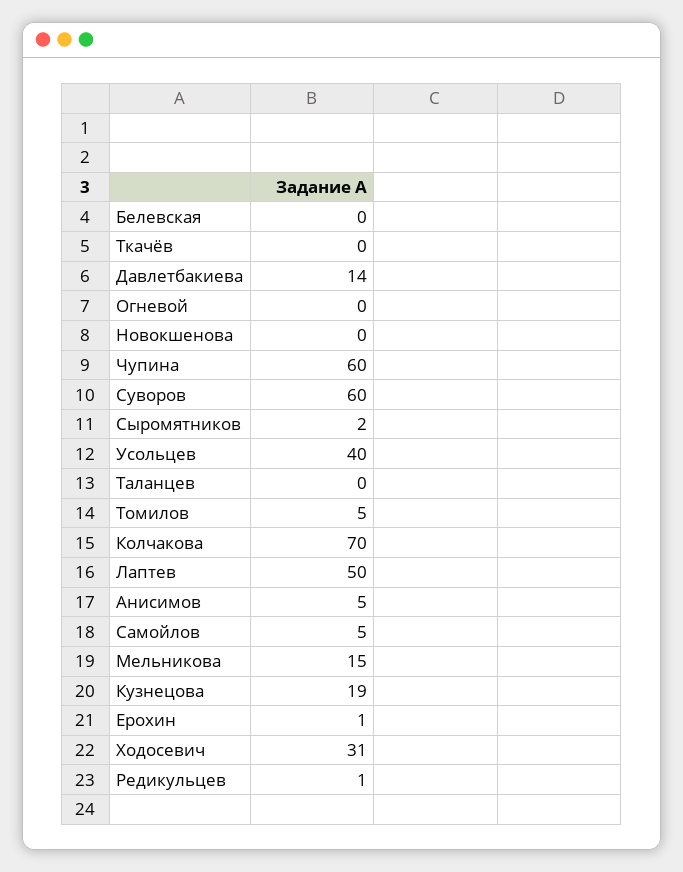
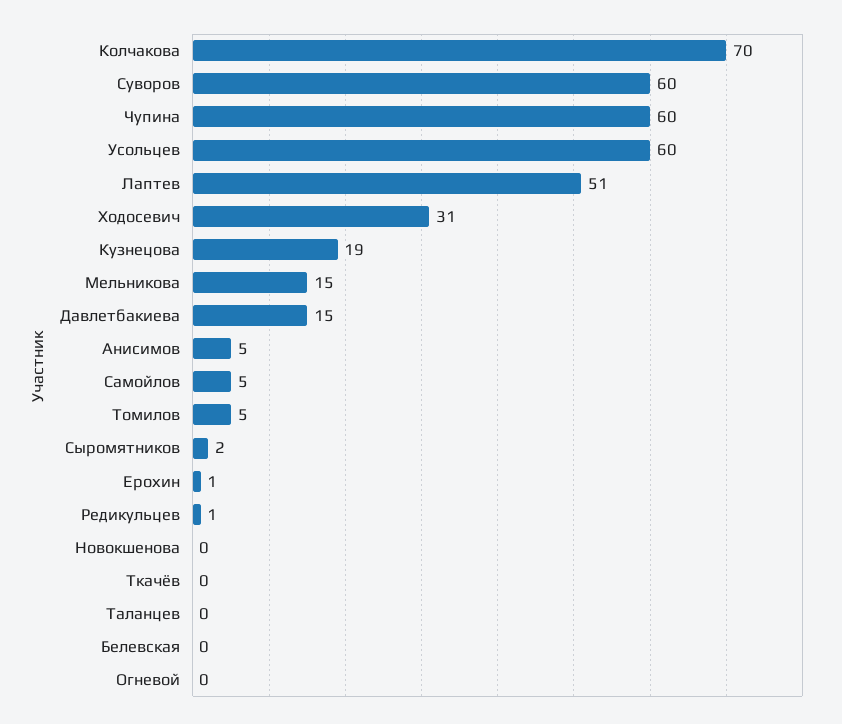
  {
    "Белевская": 0,
    "Ткачёв": 0,
-   "Давлетбакиева": 14,
+   "Давлетбакиева": 15,
    "Огневой": 0,
    "Новокшенова": 0,
    "Чупина": 60,
    "Суворов": 60,
    "Сыромятников": 2,
-   "Усольцев": 40,
+   "Усольцев": 60,
    "Таланцев": 0,
    "Томилов": 5,
    "Колчакова": 70,
-   "Лаптев": 50,
+   "Лаптев": 51,
    "Анисимов": 5,
    "Самойлов": 5,
    "Мельникова": 15,
    "Кузнецова": 19,
    "Ерохин": 1,
    "Ходосевич": 31,
    "Редикульцев": 1
  }

